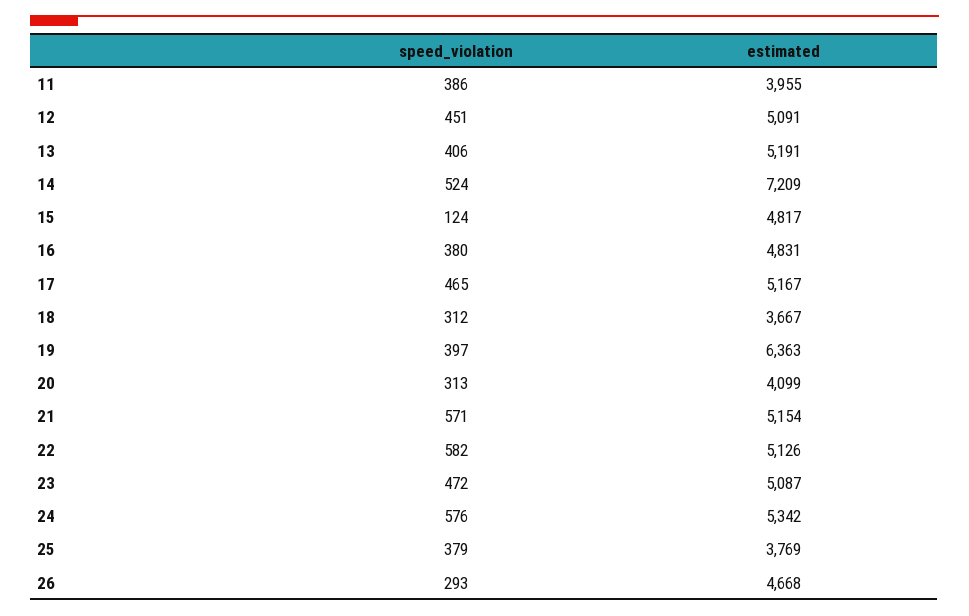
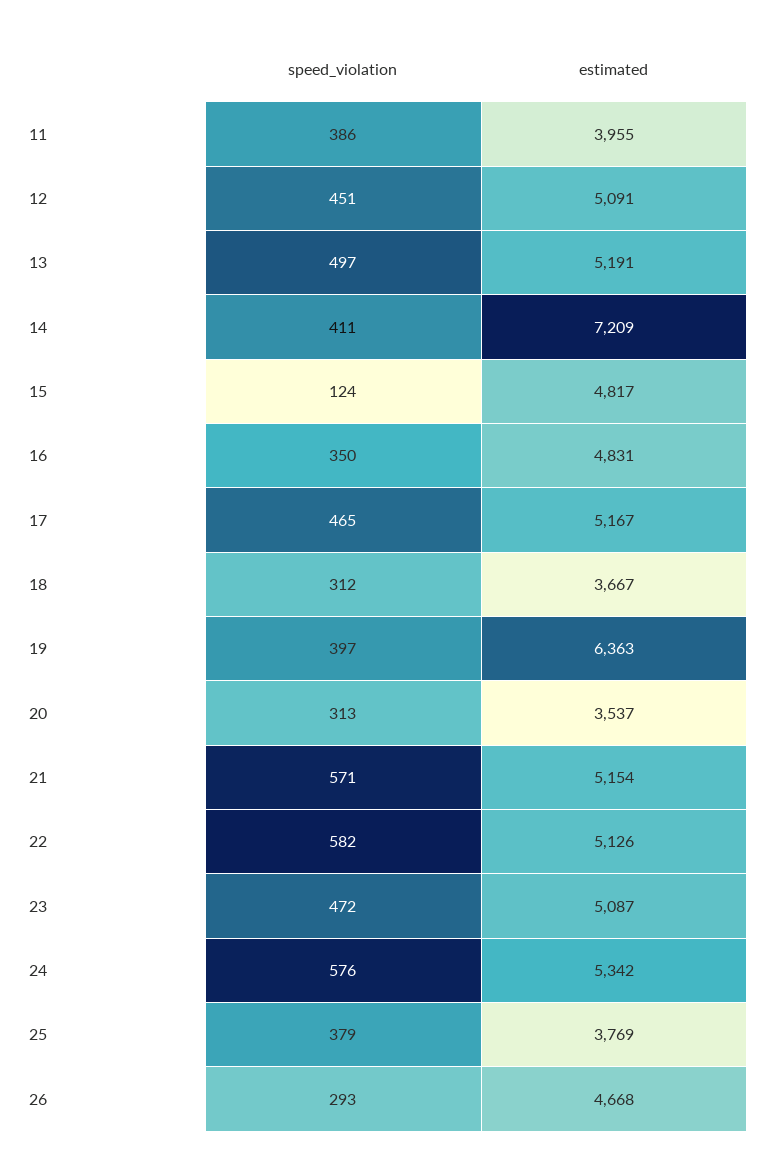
  {
    "speed_violation": {
      "11": 386,
      "12": 451,
-     "13": 406,
+     "13": 497,
-     "14": 524,
+     "14": 411,
      "15": 124,
-     "16": 380,
+     "16": 350,
      "17": 465,
      "18": 312,
      "19": 397,
      "20": 313,
      "21": 571,
      "22": 582,
      "23": 472,
      "24": 576,
      "25": 379,
      "26": 293
    },
    "estimated": {
      "11": 3955,
      "12": 5091,
      "13": 5191,
      "14": 7209,
      "15": 4817,
      "16": 4831,
      "17": 5167,
      "18": 3667,
      "19": 6363,
-     "20": 4099,
+     "20": 3537,
      "21": 5154,
      "22": 5126,
      "23": 5087,
      "24": 5342,
      "25": 3769,
      "26": 4668
    }
  }

